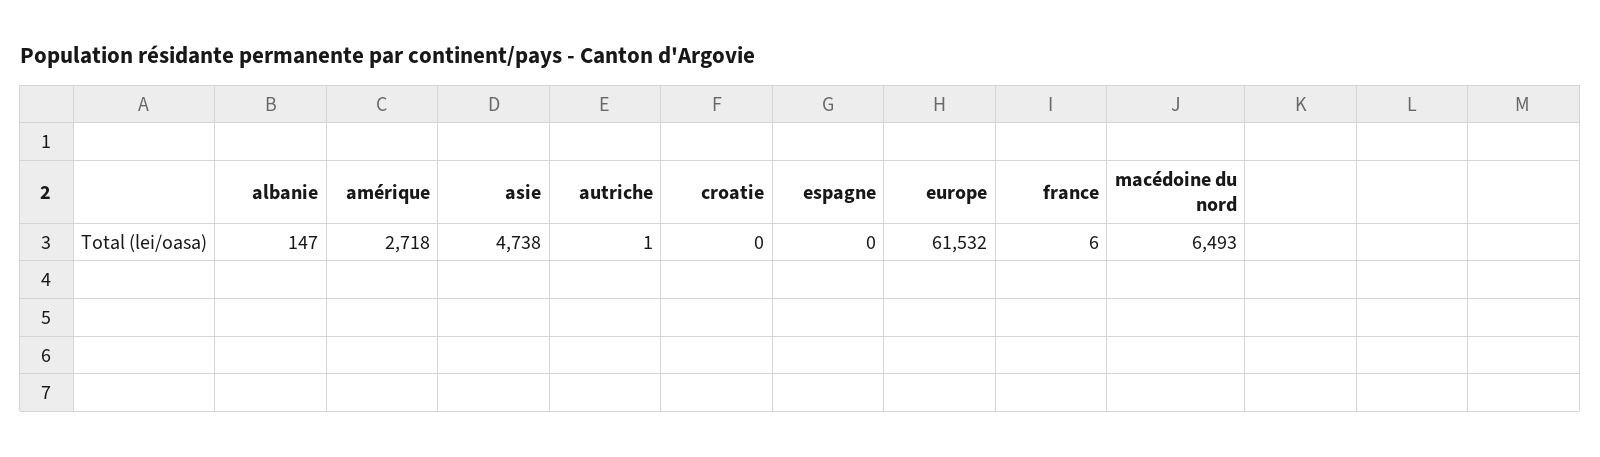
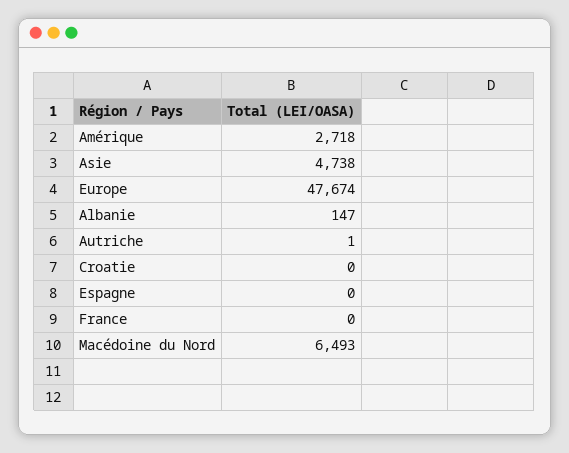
  {
    "albanie": 147,
    "amérique": 2718,
    "asie": 4738,
    "autriche": 1,
    "croatie": 0,
    "espagne": 0,
-   "europe": 61532,
+   "europe": 47674,
-   "france": 6,
+   "france": 0,
    "macédoine du nord": 6493
  }

